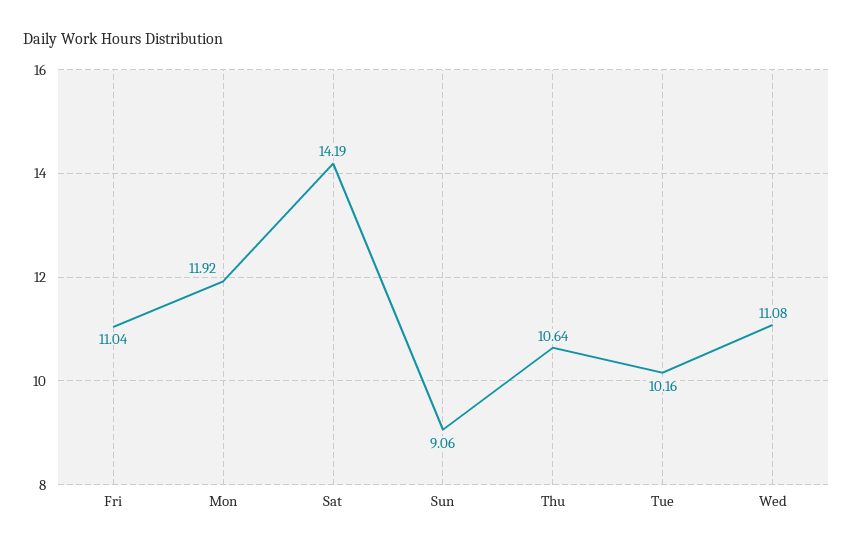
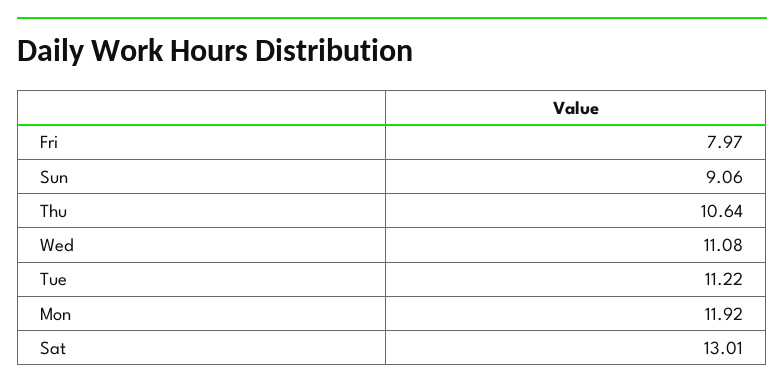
  {
-   "Fri": 11.04,
+   "Fri": 7.97,
    "Mon": 11.92,
-   "Sat": 14.19,
+   "Sat": 13.01,
    "Sun": 9.06,
    "Thu": 10.64,
-   "Tue": 10.16,
+   "Tue": 11.22,
    "Wed": 11.08
  }

